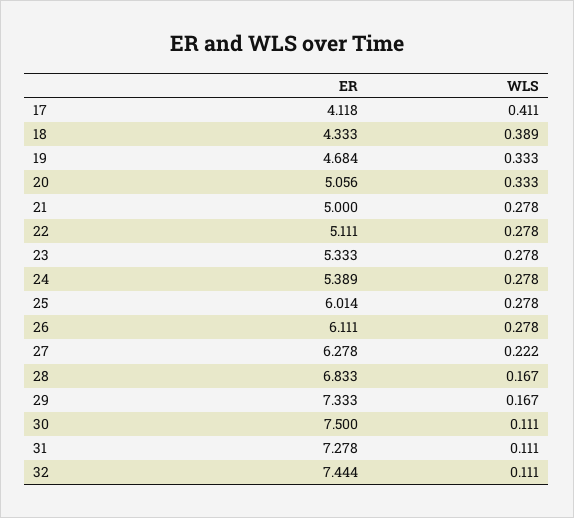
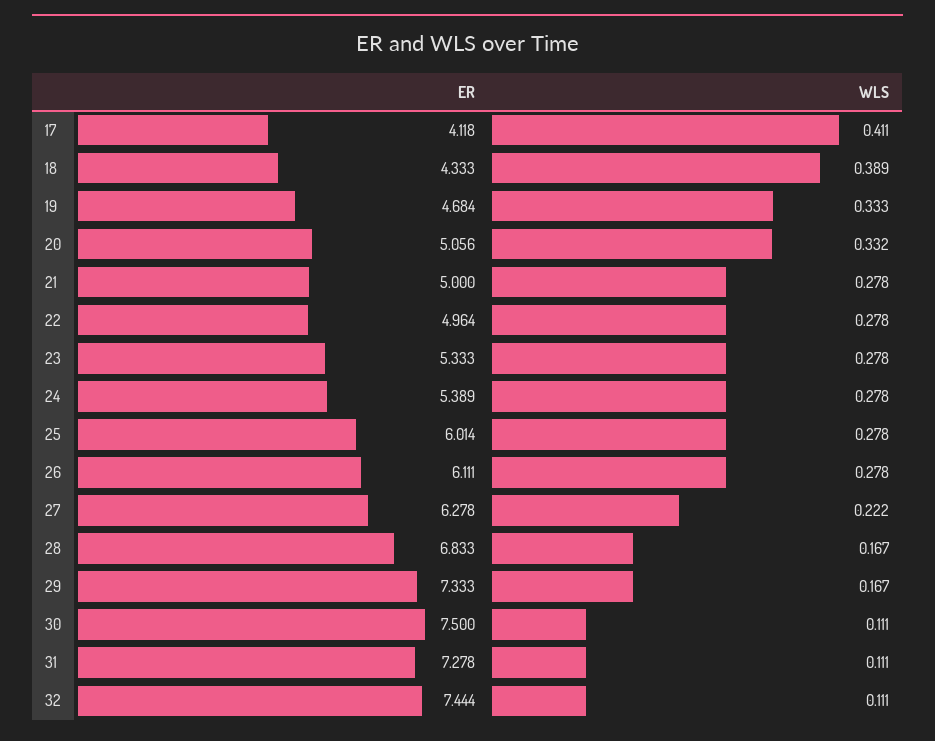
  {
    "ER": {
      "17": 4.118,
      "18": 4.333,
      "19": 4.684,
      "20": 5.056,
      "21": 5,
-     "22": 5.111,
+     "22": 4.964,
      "23": 5.333,
      "24": 5.389,
      "25": 6.014,
      "26": 6.111,
      "27": 6.278,
      "28": 6.833,
      "29": 7.333,
      "30": 7.5,
      "31": 7.278,
      "32": 7.444
    },
    "WLS": {
      "17": 0.411,
      "18": 0.389,
      "19": 0.333,
-     "20": 0.333,
+     "20": 0.332,
      "21": 0.278,
      "22": 0.278,
      "23": 0.278,
      "24": 0.278,
      "25": 0.278,
      "26": 0.278,
      "27": 0.222,
      "28": 0.167,
      "29": 0.167,
      "30": 0.111,
      "31": 0.111,
      "32": 0.111
    }
  }

